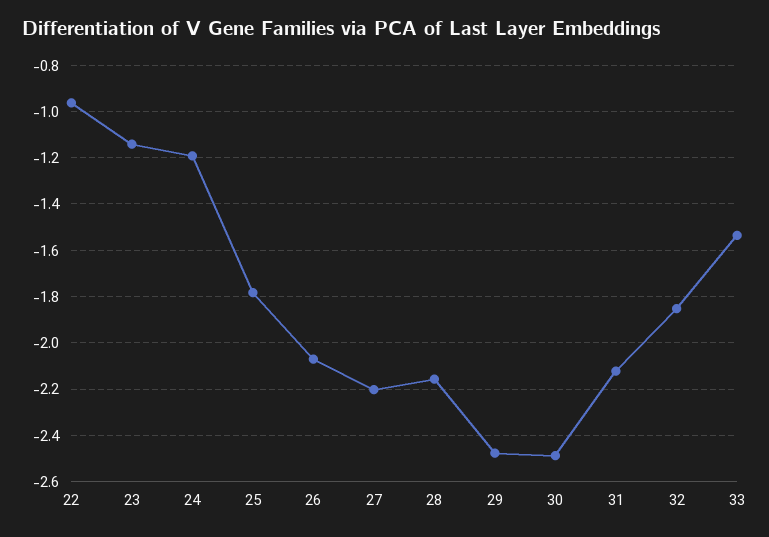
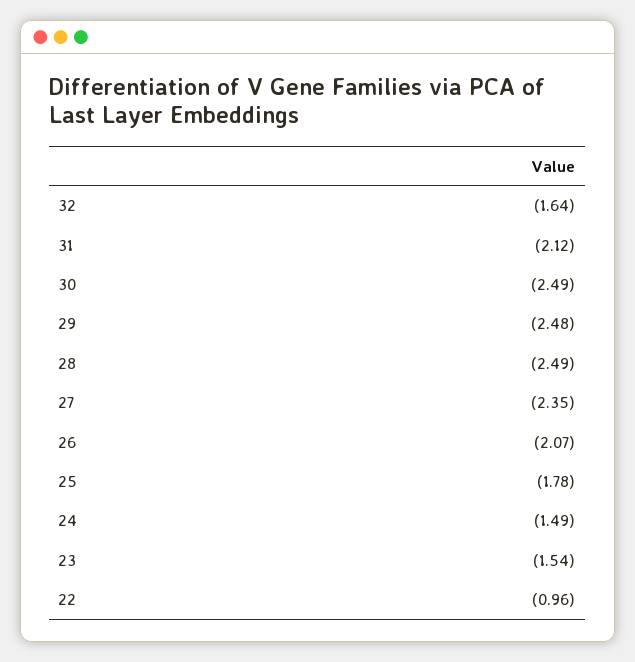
  {
    "22": -0.96,
-   "23": -1.15,
+   "23": -1.54,
-   "24": -1.2,
+   "24": -1.49,
    "25": -1.78,
    "26": -2.07,
-   "27": -2.2,
+   "27": -2.35,
-   "28": -2.15,
+   "28": -2.49,
    "29": -2.48,
    "30": -2.49,
    "31": -2.12,
-   "32": -1.85,
+   "32": -1.64
-   "33": -1.55
  }

